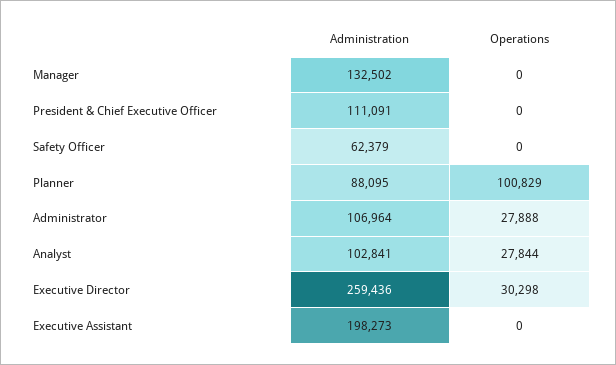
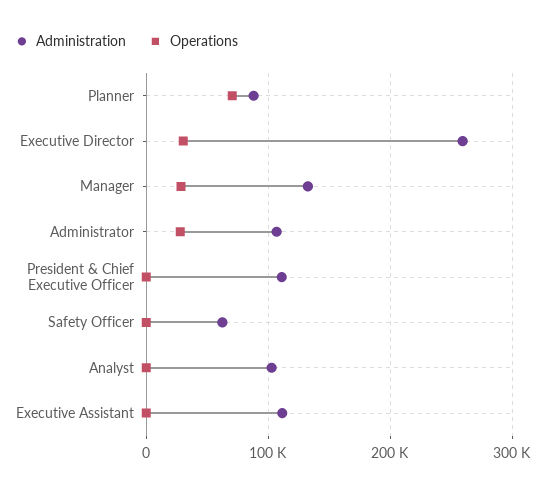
  {
    "Administration": {
      "Manager": 132502,
      "President & Chief Executive Officer": 111091,
      "Safety Officer": 62379,
      "Planner": 88095,
      "Administrator": 106964,
      "Analyst": 102841,
      "Executive Director": 259436,
-     "Executive Assistant": 198273
+     "Executive Assistant": 110000
    },
    "Operations": {
-     "Manager": 0,
+     "Manager": 30000,
      "President & Chief Executive Officer": 0,
      "Safety Officer": 0,
-     "Planner": 100829,
+     "Planner": 70000,
      "Administrator": 27888,
-     "Analyst": 27844,
+     "Analyst": 0,
      "Executive Director": 30298,
      "Executive Assistant": 0
    }
  }

